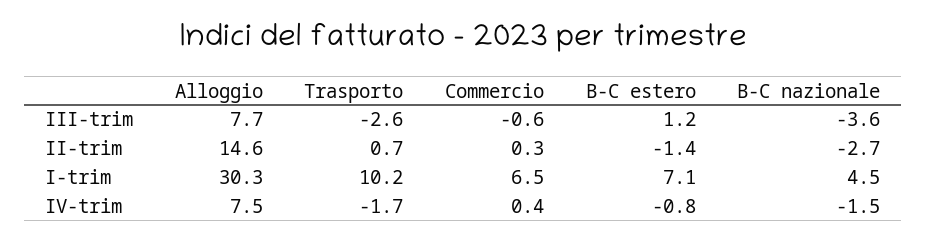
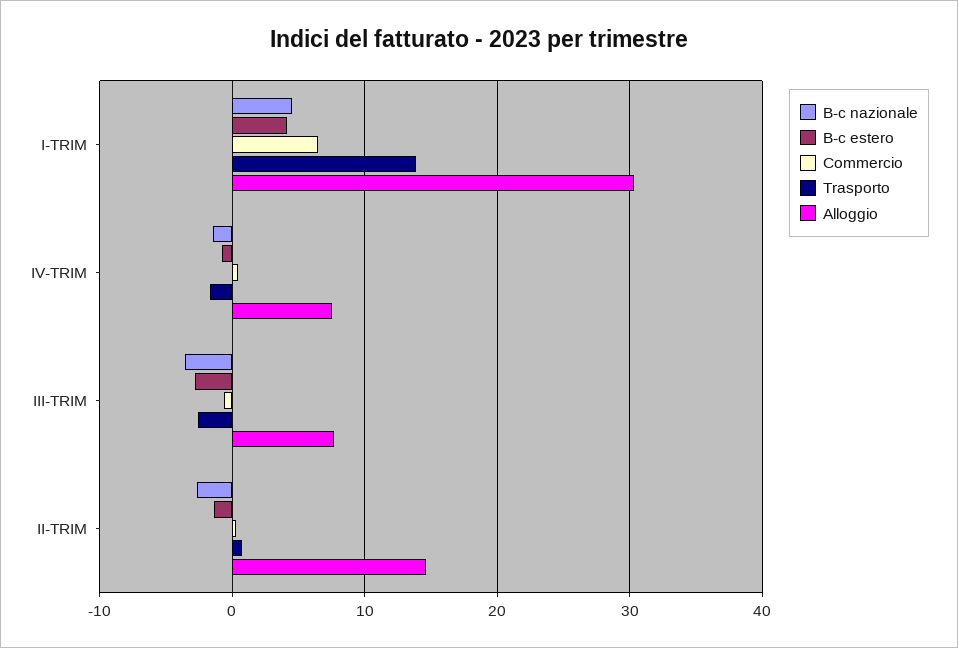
  {
    "Alloggio": {
      "III-trim": 7.7,
      "II-trim": 14.6,
      "I-trim": 30.3,
      "IV-trim": 7.5
    },
    "Trasporto": {
      "III-trim": -2.6,
      "II-trim": 0.7,
-     "I-trim": 10.2,
+     "I-trim": 14,
      "IV-trim": -1.7
    },
    "Commercio": {
      "III-trim": -0.6,
      "II-trim": 0.3,
      "I-trim": 6.5,
      "IV-trim": 0.4
    },
    "B-C estero": {
-     "III-trim": 1.2,
+     "III-trim": -3,
      "II-trim": -1.4,
-     "I-trim": 7.1,
+     "I-trim": 4,
      "IV-trim": -0.8
    },
    "B-C nazionale": {
      "III-trim": -3.6,
      "II-trim": -2.7,
      "I-trim": 4.5,
      "IV-trim": -1.5
    }
  }

